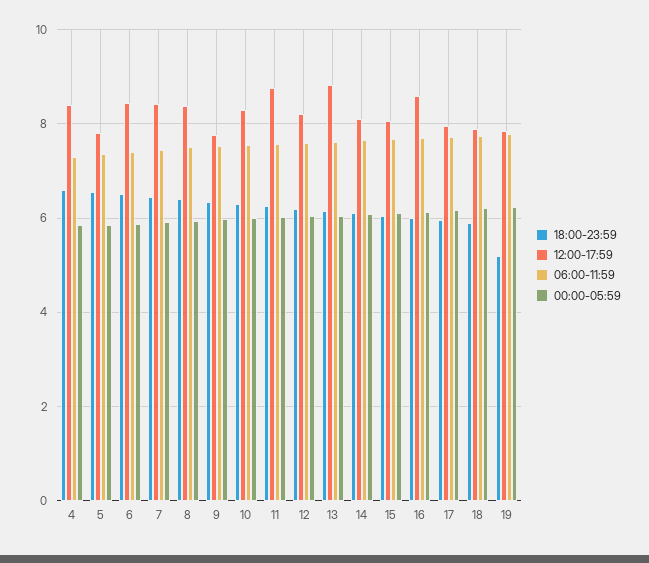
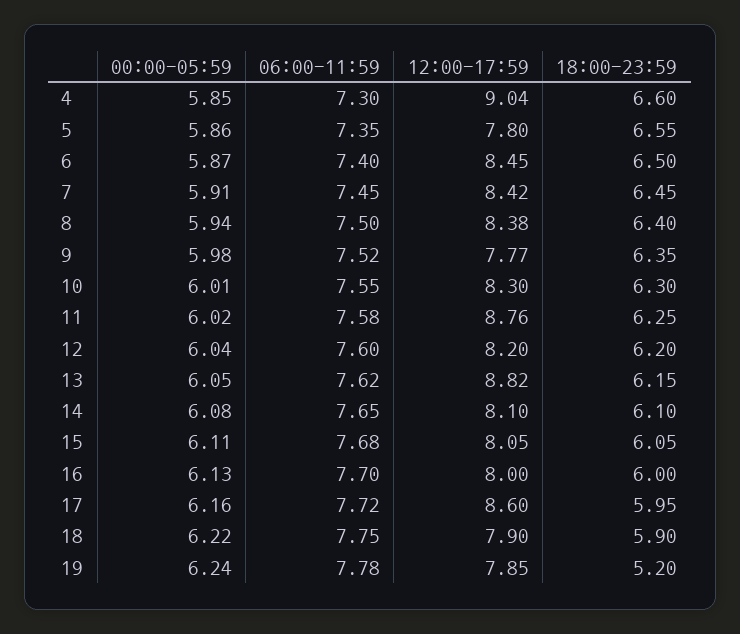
  {
    "18:00-23:59": {
      "4": 6.6,
      "5": 6.55,
      "6": 6.5,
      "7": 6.45,
      "8": 6.4,
      "9": 6.35,
      "10": 6.3,
      "11": 6.25,
      "12": 6.2,
      "13": 6.15,
      "14": 6.1,
      "15": 6.05,
      "16": 6,
      "17": 5.95,
      "18": 5.9,
      "19": 5.2
    },
    "12:00-17:59": {
-     "4": 8.4,
+     "4": 9.04,
      "5": 7.8,
      "6": 8.45,
      "7": 8.42,
      "8": 8.38,
      "9": 7.77,
      "10": 8.3,
      "11": 8.76,
      "12": 8.2,
      "13": 8.82,
      "14": 8.1,
      "15": 8.05,
-     "16": 8.6,
+     "16": 8,
-     "17": 8,
+     "17": 8.6,
      "18": 7.9,
      "19": 7.85
    },
    "06:00-11:59": {
      "4": 7.3,
      "5": 7.35,
      "6": 7.4,
      "7": 7.45,
      "8": 7.5,
      "9": 7.52,
      "10": 7.55,
      "11": 7.58,
      "12": 7.6,
      "13": 7.62,
      "14": 7.65,
      "15": 7.68,
      "16": 7.7,
      "17": 7.72,
      "18": 7.75,
      "19": 7.78
    },
    "00:00-05:59": {
      "4": 5.85,
      "5": 5.86,
      "6": 5.87,
      "7": 5.91,
      "8": 5.94,
      "9": 5.98,
      "10": 6.01,
      "11": 6.02,
      "12": 6.04,
      "13": 6.05,
      "14": 6.08,
      "15": 6.11,
      "16": 6.13,
      "17": 6.16,
      "18": 6.22,
      "19": 6.24
    }
  }

